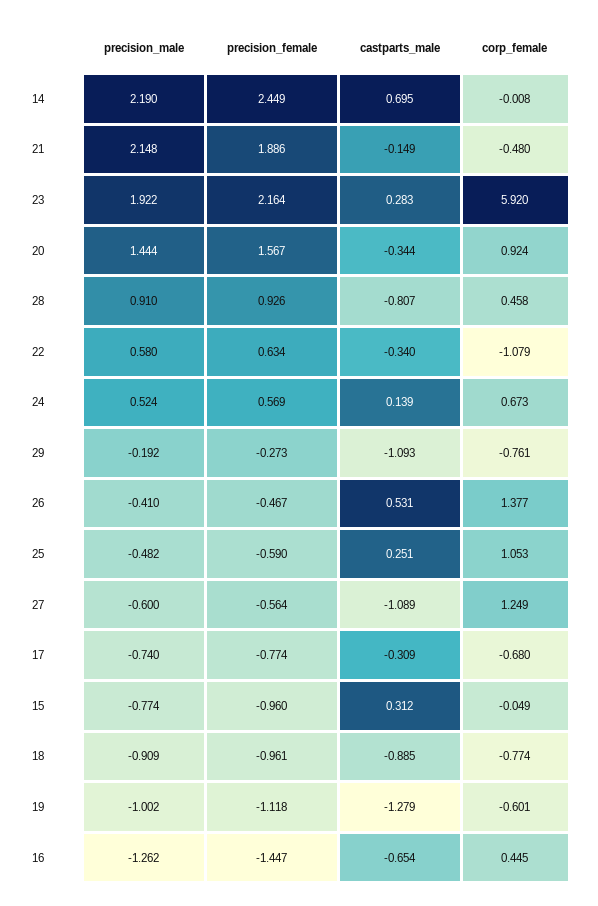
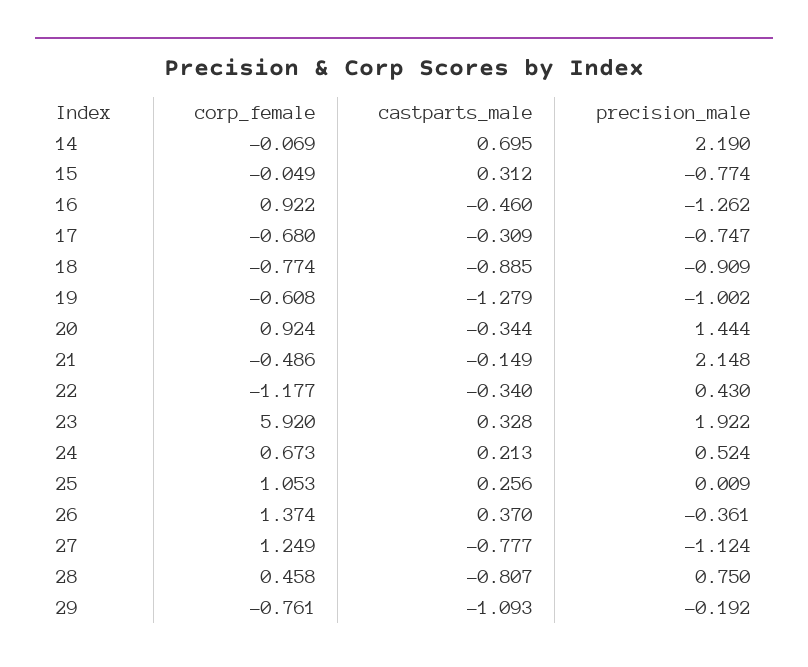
  {
    "precision_male": {
      "14": 2.19,
      "21": 2.148,
      "23": 1.922,
      "20": 1.444,
-     "28": 0.91,
+     "28": 0.75,
-     "22": 0.58,
+     "22": 0.43,
      "24": 0.524,
      "29": -0.192,
-     "26": -0.41,
+     "26": -0.361,
-     "25": -0.482,
+     "25": 0.009,
-     "27": -0.6,
+     "27": -1.124,
-     "17": -0.74,
+     "17": -0.747,
      "15": -0.774,
      "18": -0.909,
      "19": -1.002,
      "16": -1.262
    },
-   "precision_female": {
-     "14": 2.449,
-     "21": 1.886,
-     "23": 2.164,
-     "20": 1.567,
-     "28": 0.926,
-     "22": 0.634,
-     "24": 0.569,
-     "29": -0.273,
-     "26": -0.467,
-     "25": -0.59,
-     "27": -0.564,
-     "17": -0.774,
-     "15": -0.96,
-     "18": -0.961,
-     "19": -1.118,
-     "16": -1.447
-   },
    "castparts_male": {
      "14": 0.695,
      "21": -0.149,
-     "23": 0.283,
+     "23": 0.328,
      "20": -0.344,
      "28": -0.807,
      "22": -0.34,
-     "24": 0.139,
+     "24": 0.213,
      "29": -1.093,
-     "26": 0.531,
+     "26": 0.37,
-     "25": 0.251,
+     "25": 0.256,
-     "27": -1.089,
+     "27": -0.777,
      "17": -0.309,
      "15": 0.312,
      "18": -0.885,
      "19": -1.279,
-     "16": -0.654
+     "16": -0.46
    },
    "corp_female": {
-     "14": -0.008,
+     "14": -0.069,
-     "21": -0.48,
+     "21": -0.486,
      "23": 5.92,
      "20": 0.924,
      "28": 0.458,
-     "22": -1.079,
+     "22": -1.177,
      "24": 0.673,
      "29": -0.761,
-     "26": 1.377,
+     "26": 1.374,
      "25": 1.053,
      "27": 1.249,
      "17": -0.68,
      "15": -0.049,
      "18": -0.774,
-     "19": -0.601,
+     "19": -0.608,
-     "16": 0.445
+     "16": 0.922
    }
  }

